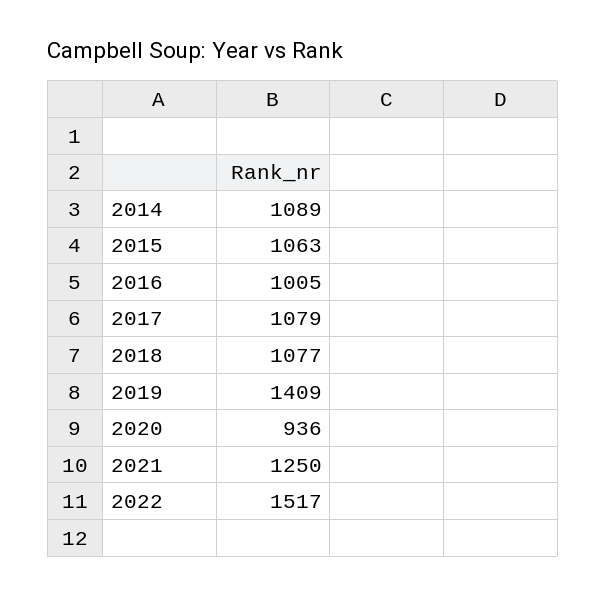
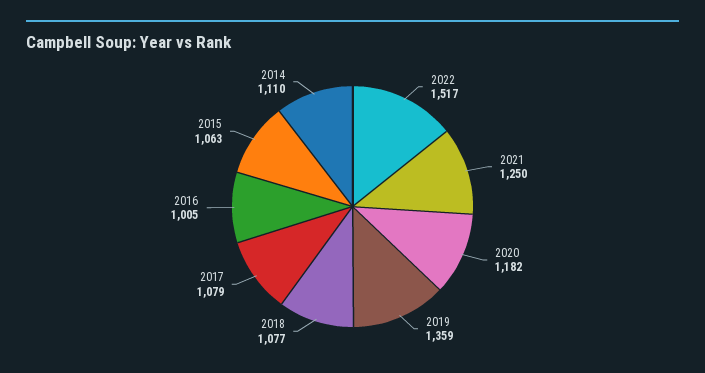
  {
-   "2014": 1089,
+   "2014": 1110,
    "2015": 1063,
    "2016": 1005,
    "2017": 1079,
    "2018": 1077,
-   "2019": 1409,
+   "2019": 1359,
-   "2020": 936,
+   "2020": 1182,
    "2021": 1250,
    "2022": 1517
  }

